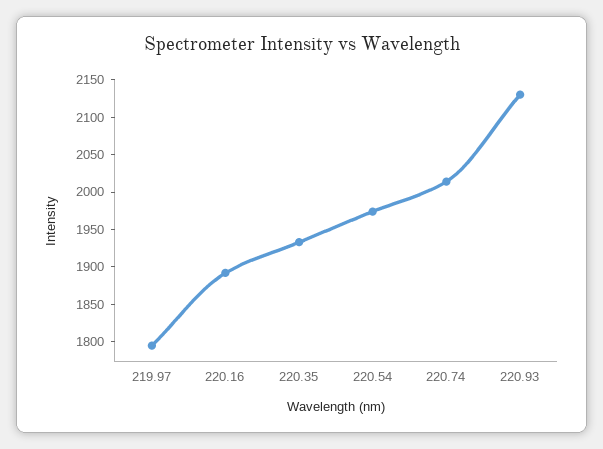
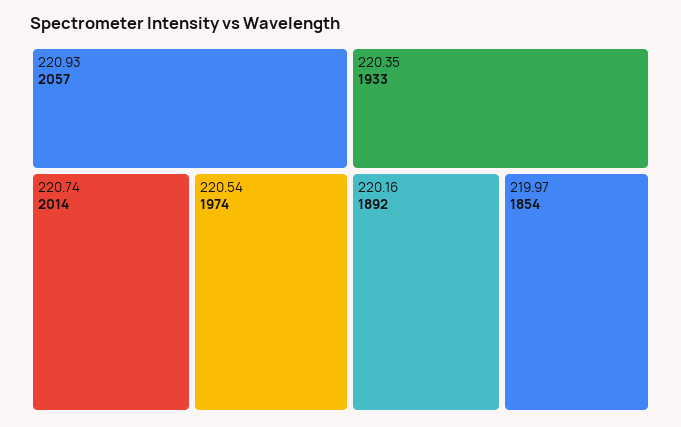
  {
-   "219.97": 1800,
+   "219.97": 1854,
    "220.16": 1892,
    "220.35": 1933,
    "220.54": 1974,
    "220.74": 2014,
-   "220.93": 2125
+   "220.93": 2057
  }

